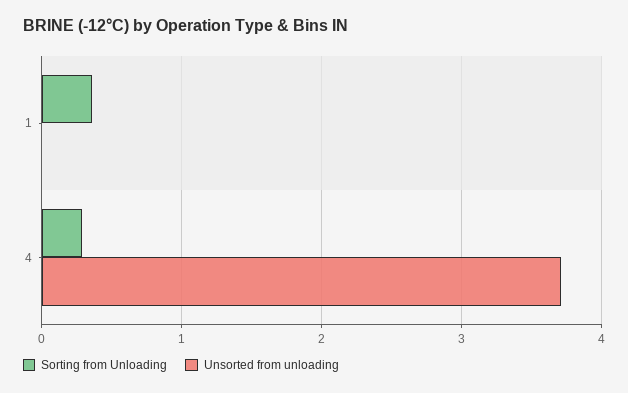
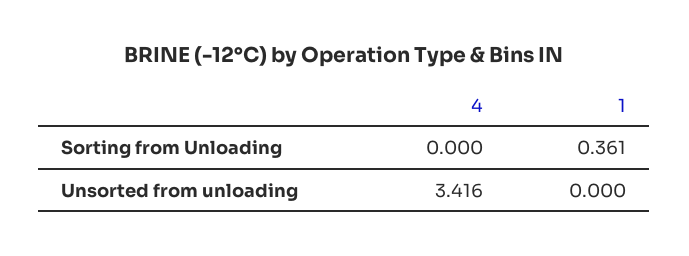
  {
    "Sorting from Unloading": {
      "1": 0.361,
-     "4": 0.3
+     "4": 0
    },
    "Unsorted from unloading": {
      "1": 0,
-     "4": 3.7
+     "4": 3.416
    }
  }

